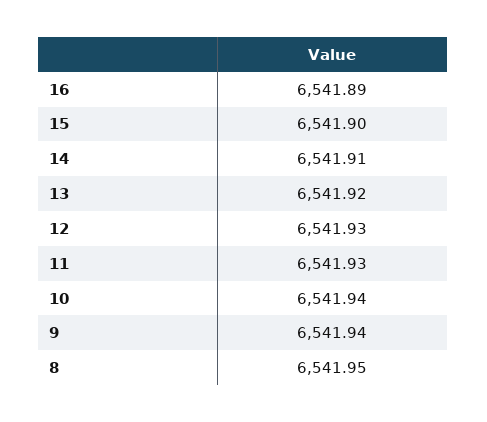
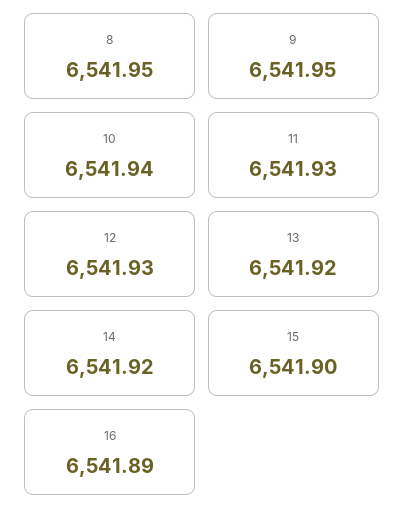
  {
    "16": 6541.89,
    "15": 6541.9,
-   "14": 6541.91,
+   "14": 6541.92,
    "13": 6541.92,
    "12": 6541.93,
    "11": 6541.93,
    "10": 6541.94,
-   "9": 6541.94,
+   "9": 6541.95,
    "8": 6541.95
  }

